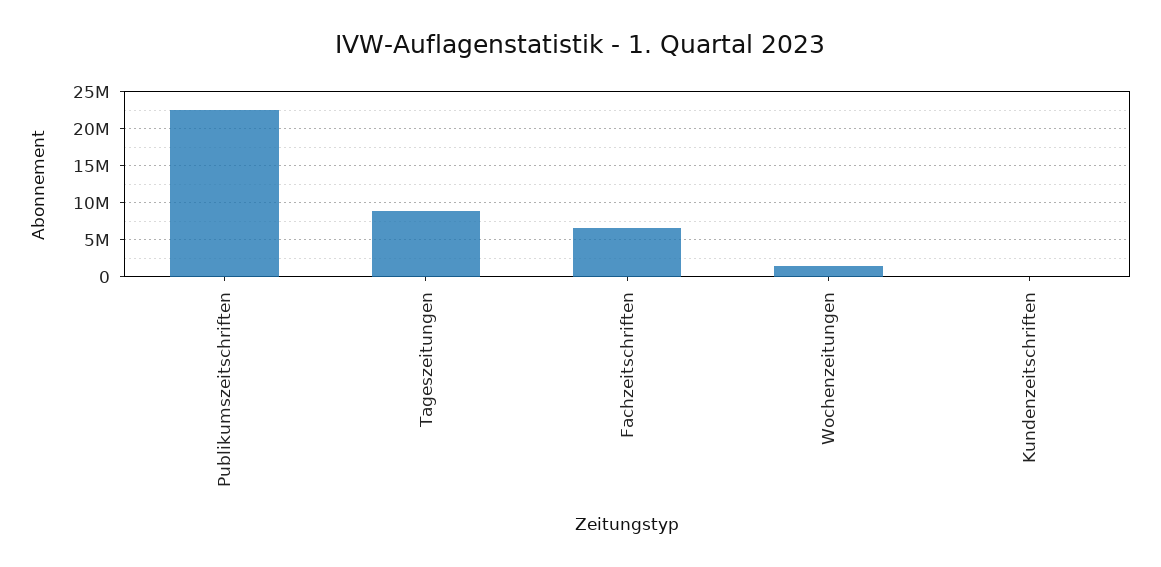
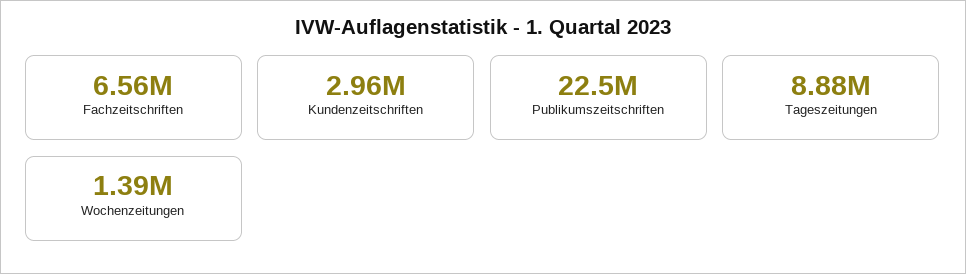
  {
    "Publikumszeitschriften": 22500000,
    "Tageszeitungen": 8880000,
    "Fachzeitschriften": 6560000,
    "Wochenzeitungen": 1390000,
-   "Kundenzeitschriften": 0
+   "Kundenzeitschriften": 2960000
  }

